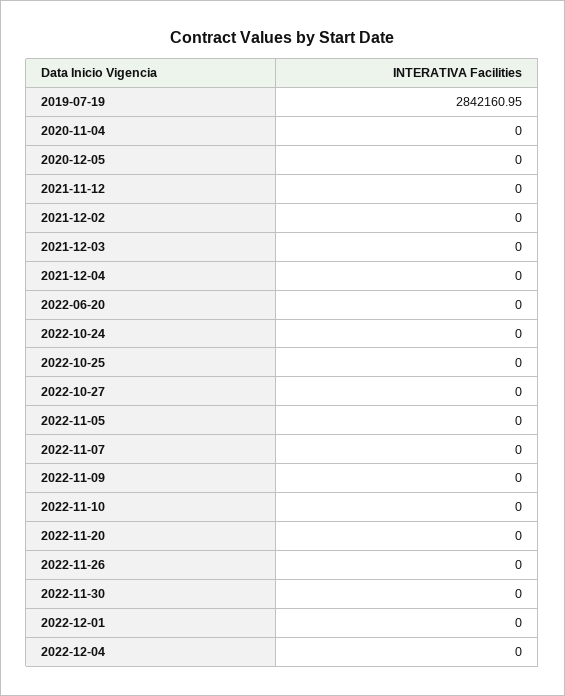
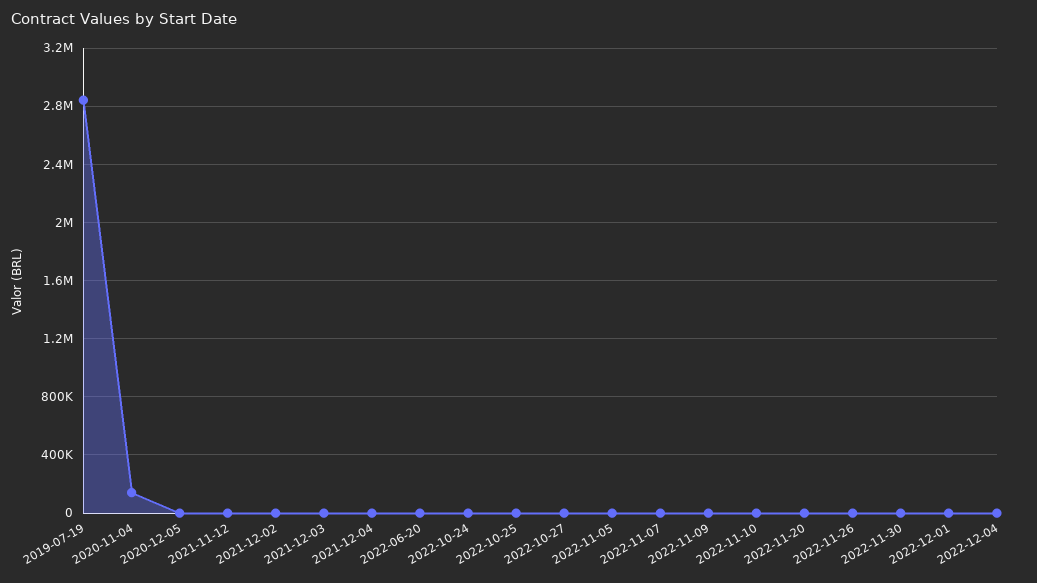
  {
    "2019-07-19": 2842160.95,
-   "2020-11-04": 0,
+   "2020-11-04": 150000,
    "2020-12-05": 0,
    "2021-11-12": 0,
    "2021-12-02": 0,
    "2021-12-03": 0,
    "2021-12-04": 0,
    "2022-06-20": 0,
    "2022-10-24": 0,
    "2022-10-25": 0,
    "2022-10-27": 0,
    "2022-11-05": 0,
    "2022-11-07": 0,
    "2022-11-09": 0,
    "2022-11-10": 0,
    "2022-11-20": 0,
    "2022-11-26": 0,
    "2022-11-30": 0,
    "2022-12-01": 0,
    "2022-12-04": 0
  }

